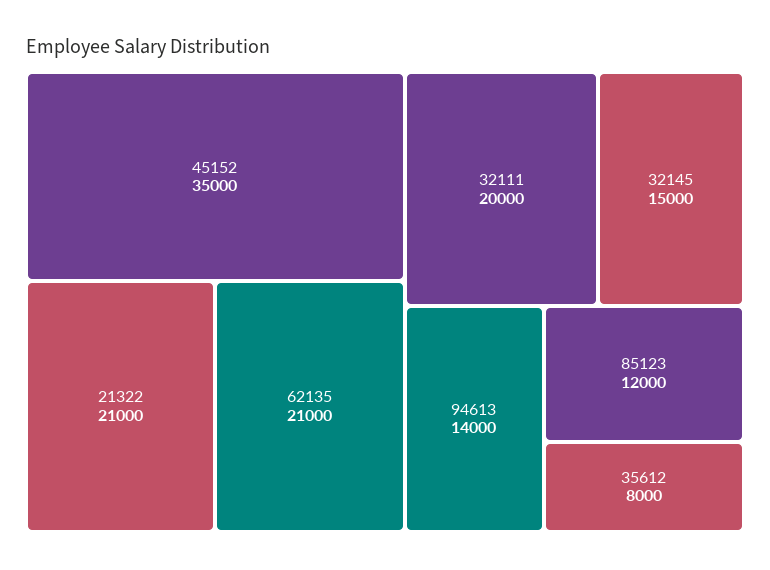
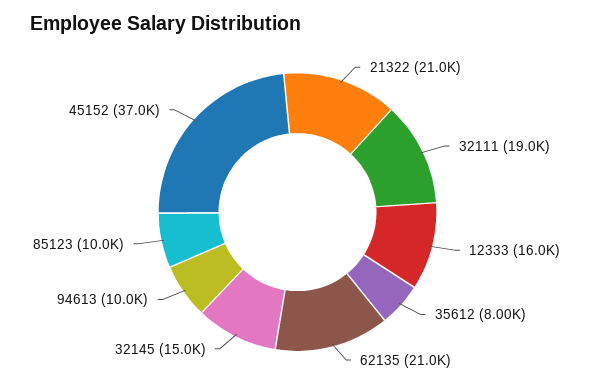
  {
-   "45152": 35000,
+   "45152": 37000,
    "21322": 21000,
    "62135": 21000,
-   "32111": 20000,
+   "32111": 19000,
    "32145": 15000,
-   "94613": 14000,
+   "94613": 10000,
-   "85123": 12000,
+   "85123": 10000,
-   "35612": 8000
+   "35612": 8000,
+   "12333": 16000
  }

